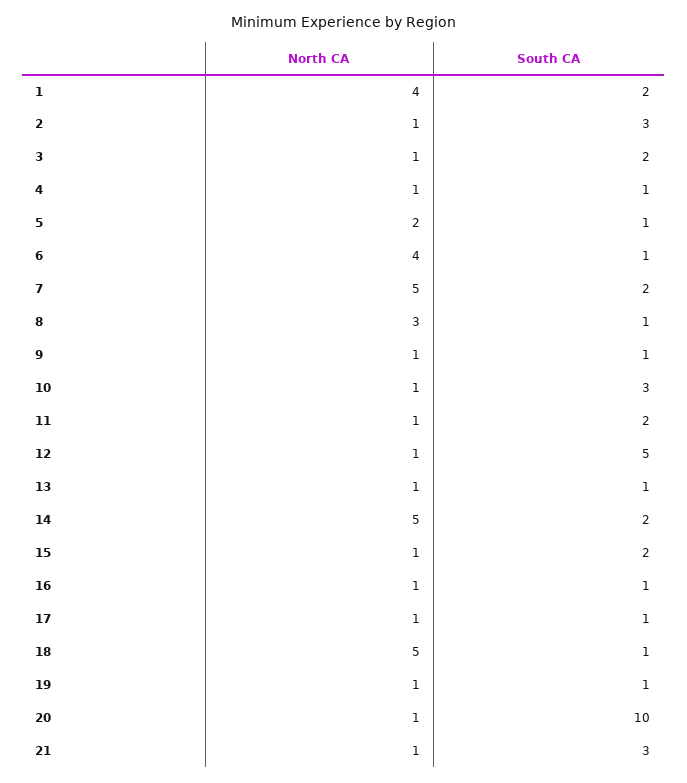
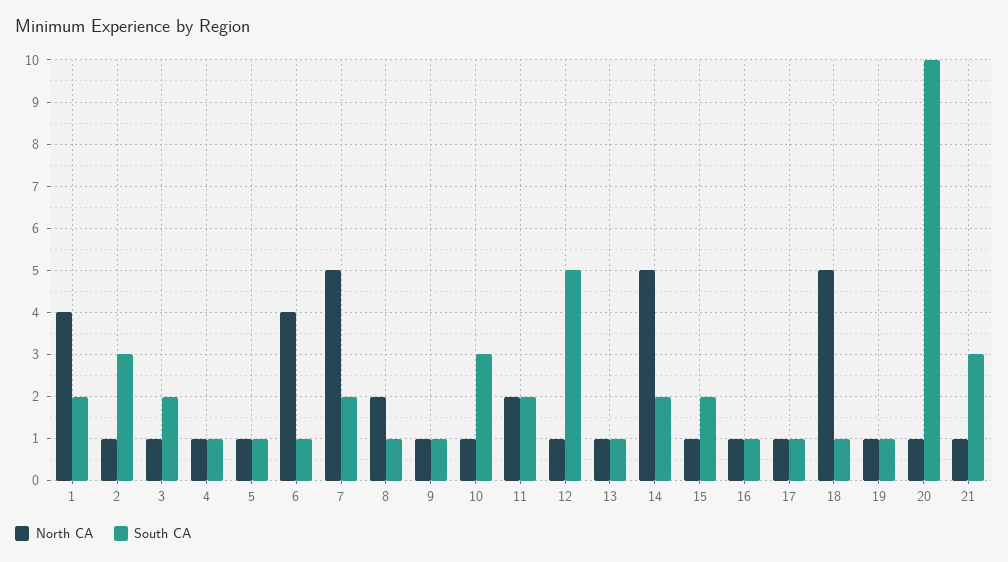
  {
    "North CA": {
      "1": 4,
      "2": 1,
      "3": 1,
      "4": 1,
-     "5": 2,
+     "5": 1,
      "6": 4,
      "7": 5,
-     "8": 3,
+     "8": 2,
      "9": 1,
      "10": 1,
-     "11": 1,
+     "11": 2,
      "12": 1,
      "13": 1,
      "14": 5,
      "15": 1,
      "16": 1,
      "17": 1,
      "18": 5,
      "19": 1,
      "20": 1,
      "21": 1
    },
    "South CA": {
      "1": 2,
      "2": 3,
      "3": 2,
      "4": 1,
      "5": 1,
      "6": 1,
      "7": 2,
      "8": 1,
      "9": 1,
      "10": 3,
      "11": 2,
      "12": 5,
      "13": 1,
      "14": 2,
      "15": 2,
      "16": 1,
      "17": 1,
      "18": 1,
      "19": 1,
      "20": 10,
      "21": 3
    }
  }

